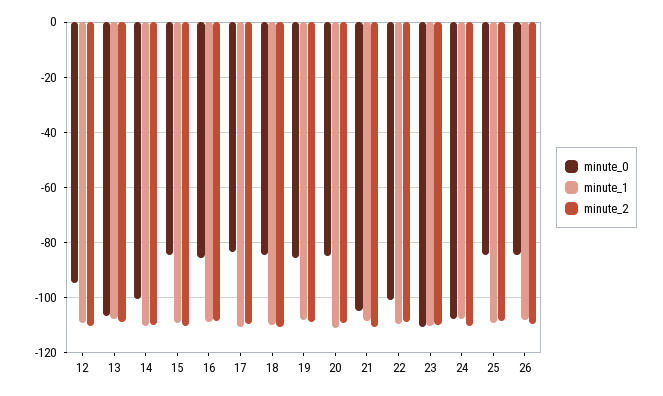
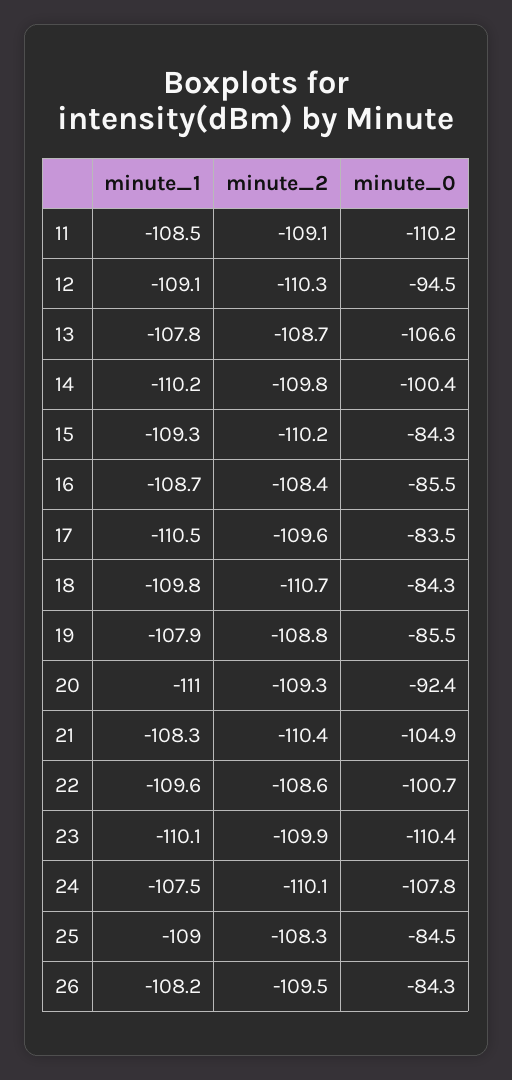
  {
    "minute_0": {
      "12": -94.5,
      "13": -106.6,
      "14": -100.4,
      "15": -84.3,
      "16": -85.5,
      "17": -83.5,
      "18": -84.3,
      "19": -85.5,
-     "20": -85,
+     "20": -92.4,
      "21": -104.9,
      "22": -100.7,
      "23": -110.4,
      "24": -107.8,
      "25": -84.5,
-     "26": -84.3
+     "26": -84.3,
+     "11": -110.2
    },
    "minute_1": {
      "12": -109.1,
      "13": -107.8,
      "14": -110.2,
      "15": -109.3,
      "16": -108.7,
      "17": -110.5,
      "18": -109.8,
      "19": -107.9,
      "20": -111,
      "21": -108.3,
      "22": -109.6,
      "23": -110.1,
      "24": -107.5,
      "25": -109,
-     "26": -108.2
+     "26": -108.2,
+     "11": -108.5
    },
    "minute_2": {
      "12": -110.3,
      "13": -108.7,
      "14": -109.8,
      "15": -110.2,
      "16": -108.4,
      "17": -109.6,
      "18": -110.7,
      "19": -108.8,
      "20": -109.3,
      "21": -110.4,
      "22": -108.6,
      "23": -109.9,
      "24": -110.1,
      "25": -108.3,
-     "26": -109.5
+     "26": -109.5,
+     "11": -109.1
    }
  }

